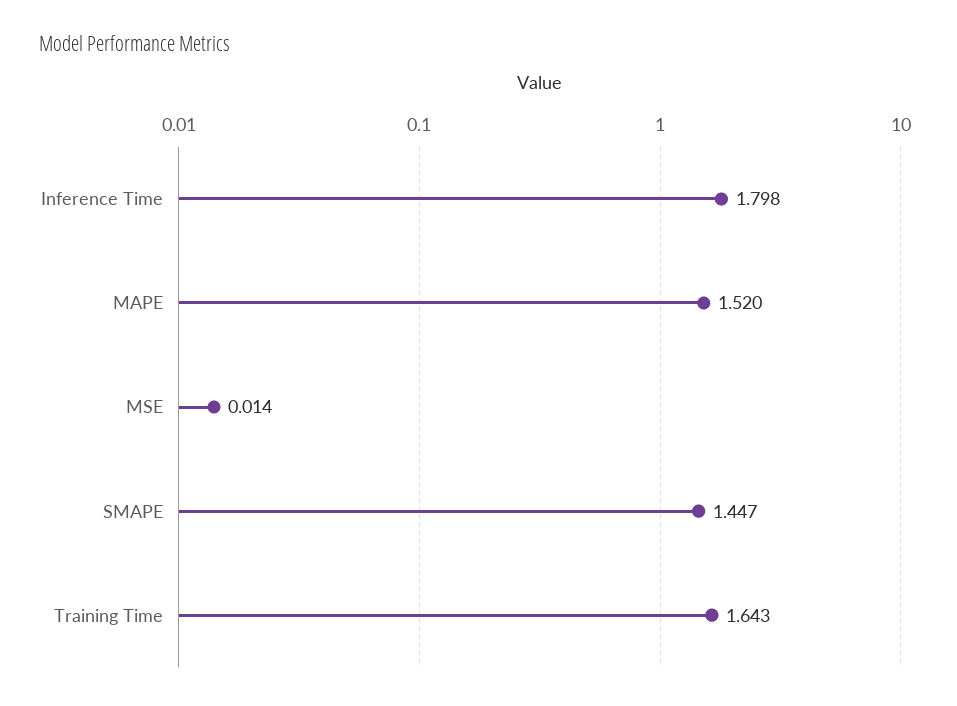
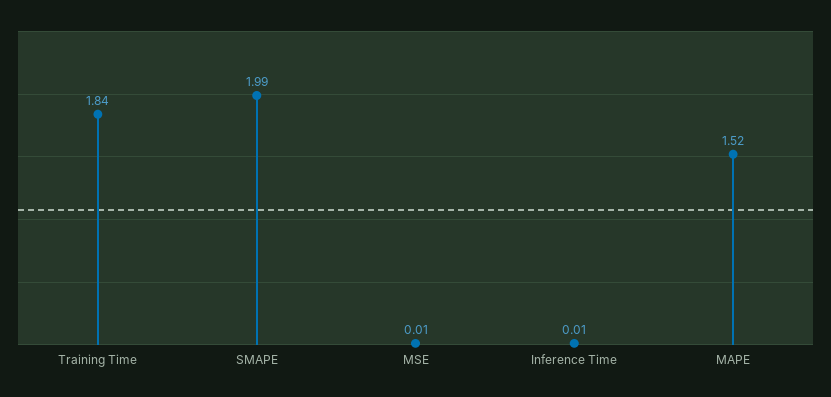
  {
-   "Inference Time": 1.798,
+   "Inference Time": 0.01,
    "MAPE": 1.52,
    "MSE": 0.014,
-   "SMAPE": 1.447,
+   "SMAPE": 1.99,
-   "Training Time": 1.643
+   "Training Time": 1.84
  }

